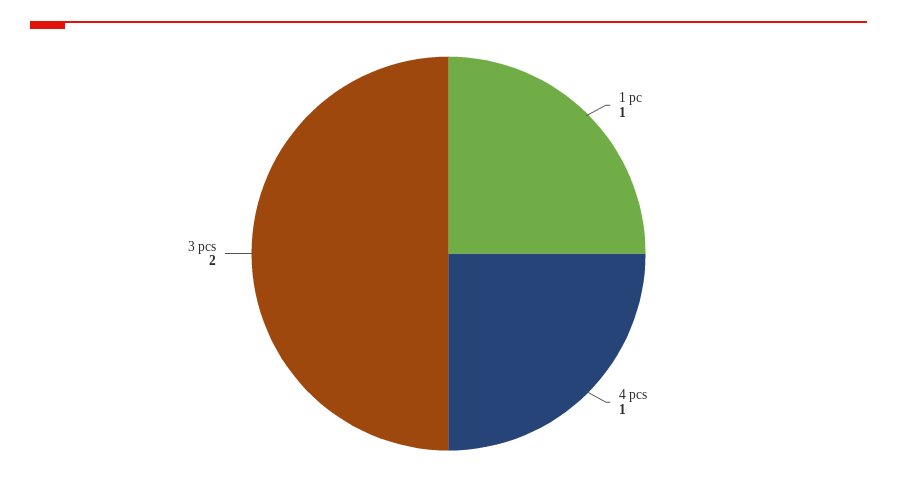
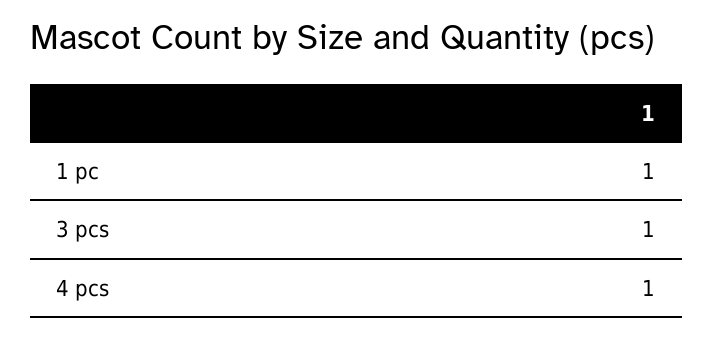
  {
    "1 pc": 1,
    "4 pcs": 1,
-   "3 pcs": 2
+   "3 pcs": 1
  }

